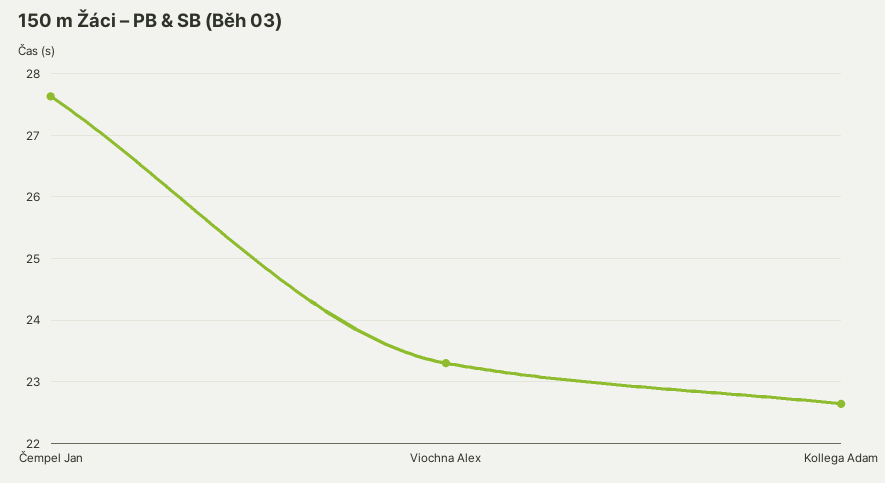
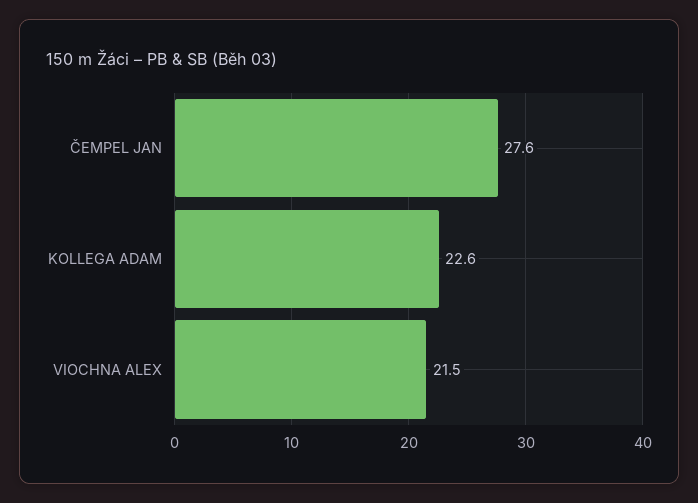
  {
    "Čempel Jan": 27.6,
-   "Viochna Alex": 23.3,
+   "Viochna Alex": 21.5,
    "Kollega Adam": 22.6
  }

